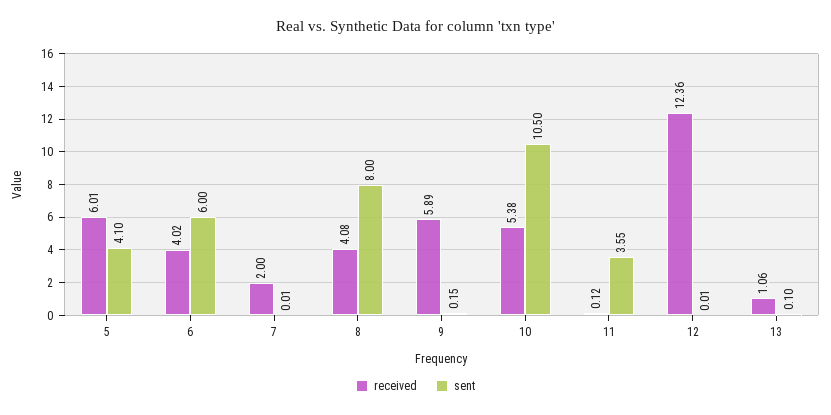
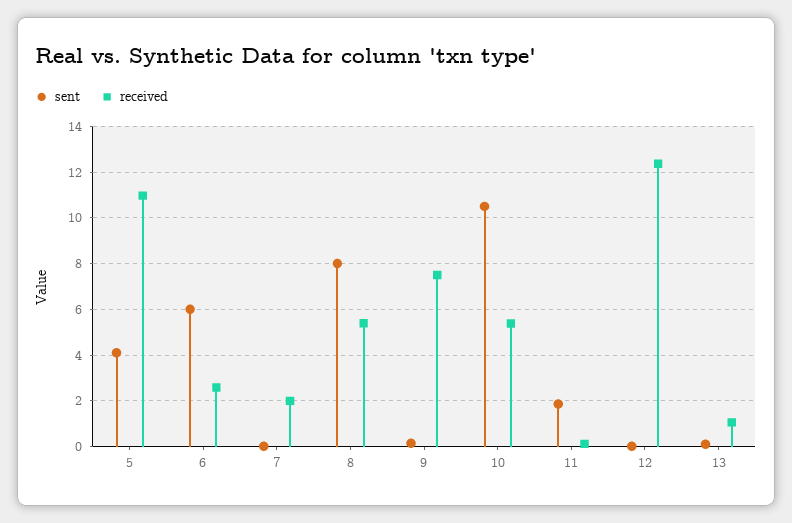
  {
    "received": {
-     "5": 6.01,
+     "5": 11,
-     "6": 4.02,
+     "6": 2.5,
      "7": 2,
-     "8": 4.08,
+     "8": 5.5,
-     "9": 5.89,
+     "9": 7.5,
      "10": 5.38,
      "11": 0.12,
      "12": 12.36,
      "13": 1.06
    },
    "sent": {
      "5": 4.1,
      "6": 6,
      "7": 0.01,
      "8": 8,
      "9": 0.15,
      "10": 10.5,
-     "11": 3.55,
+     "11": 2,
      "12": 0.01,
      "13": 0.1
    }
  }

